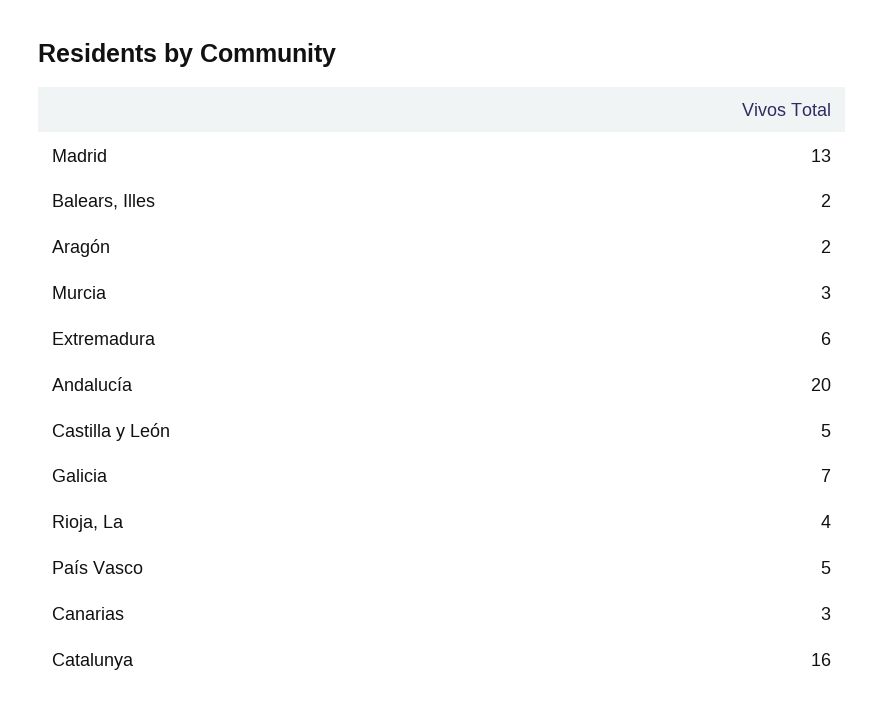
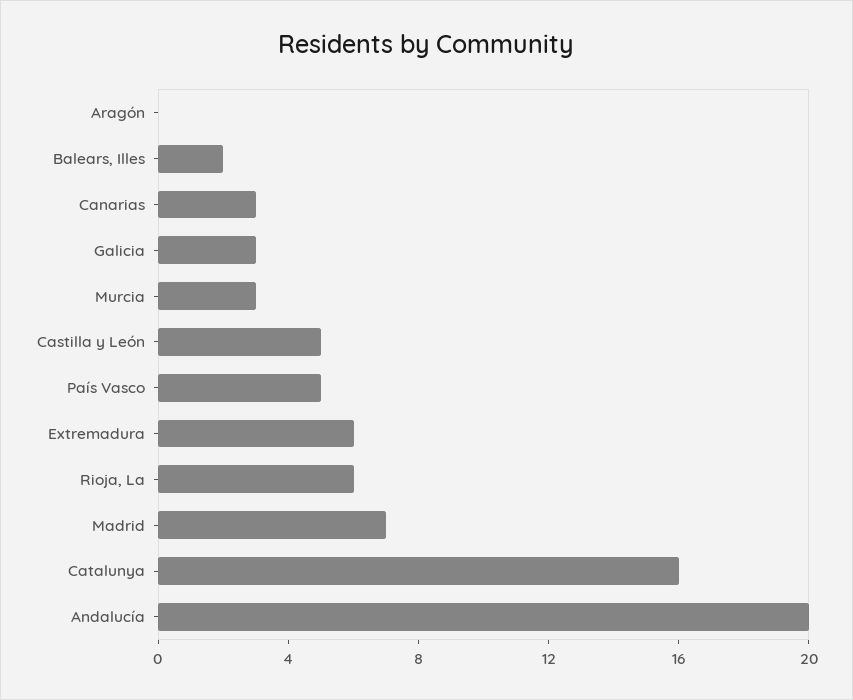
  {
-   "Madrid": 13,
+   "Madrid": 7,
    "Balears, Illes": 2,
-   "Aragón": 2,
+   "Aragón": 0,
    "Murcia": 3,
    "Extremadura": 6,
    "Andalucía": 20,
    "Castilla y León": 5,
-   "Galicia": 7,
+   "Galicia": 3,
-   "Rioja, La": 4,
+   "Rioja, La": 6,
    "País Vasco": 5,
    "Canarias": 3,
    "Catalunya": 16
  }

